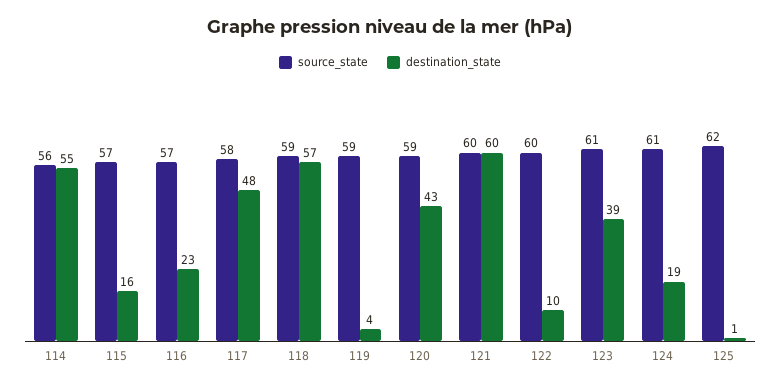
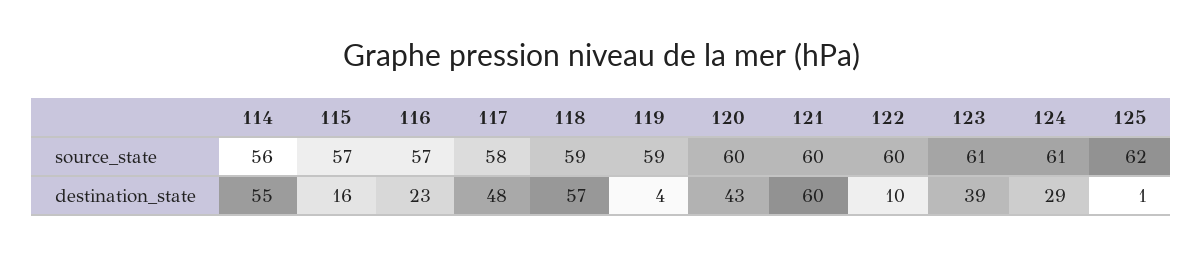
  {
    "source_state": {
      "114": 56,
      "115": 57,
      "116": 57,
      "117": 58,
      "118": 59,
      "119": 59,
-     "120": 59,
+     "120": 60,
      "121": 60,
      "122": 60,
      "123": 61,
      "124": 61,
      "125": 62
    },
    "destination_state": {
      "114": 55,
      "115": 16,
      "116": 23,
      "117": 48,
      "118": 57,
      "119": 4,
      "120": 43,
      "121": 60,
      "122": 10,
      "123": 39,
-     "124": 19,
+     "124": 29,
      "125": 1
    }
  }

